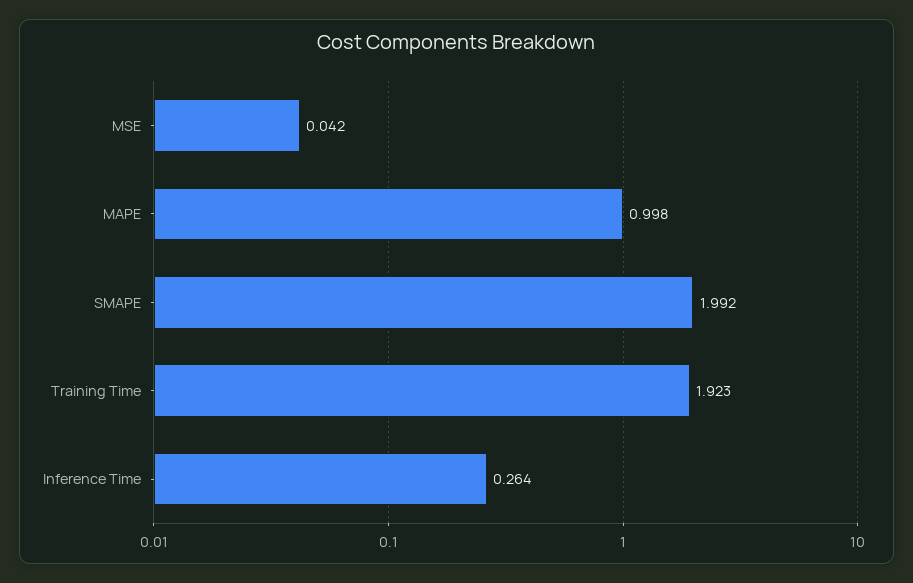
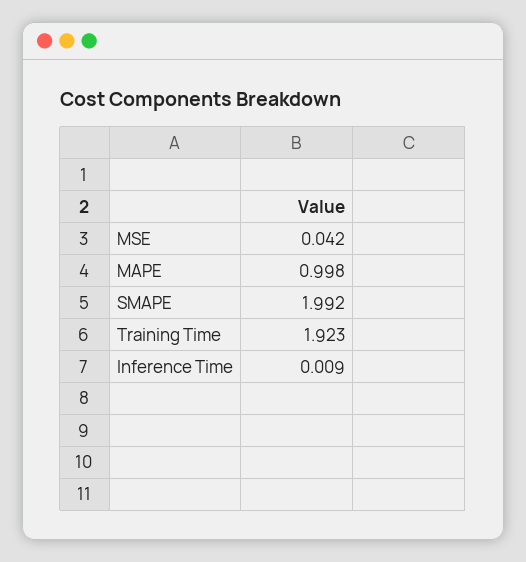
  {
    "MSE": 0.042,
    "MAPE": 0.998,
    "SMAPE": 1.992,
    "Training Time": 1.923,
-   "Inference Time": 0.264
+   "Inference Time": 0.009
  }

